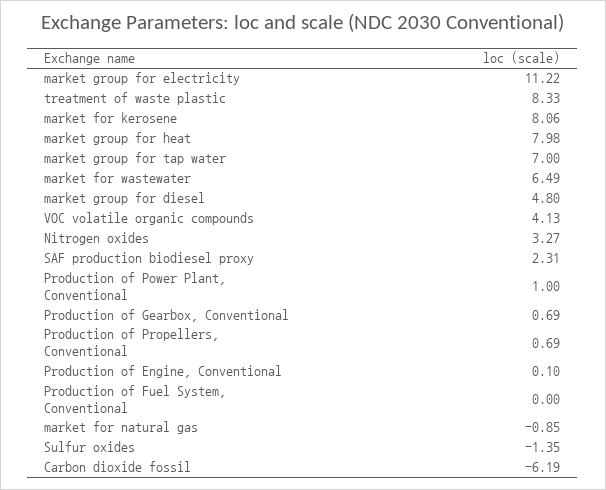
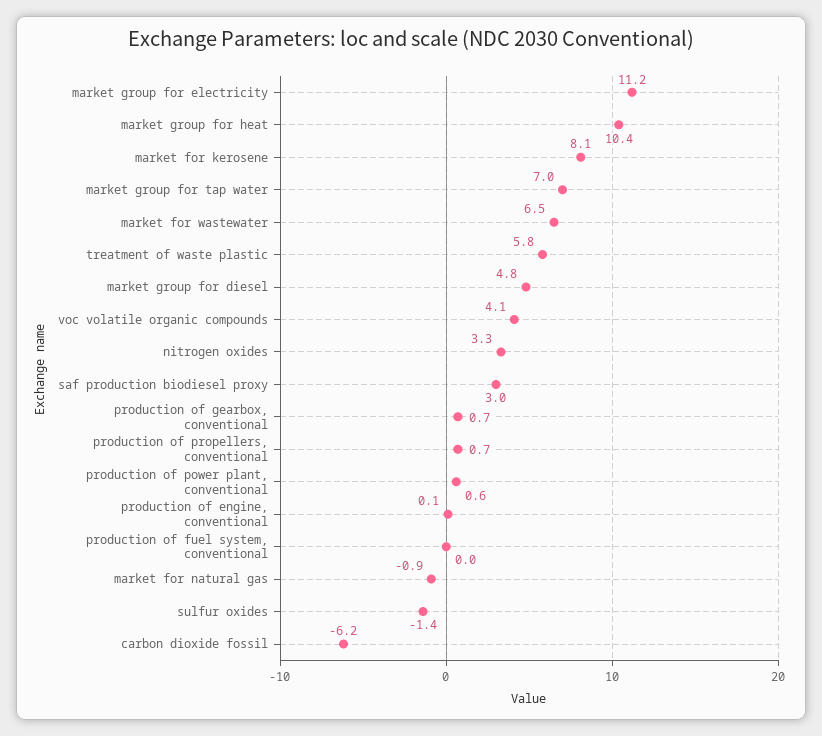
  {
    "market group for electricity": 11.22,
-   "treatment of waste plastic": 8.33,
+   "treatment of waste plastic": 5.8,
    "market for kerosene": 8.06,
-   "market group for heat": 7.98,
+   "market group for heat": 10.4,
    "market group for tap water": 7,
    "market for wastewater": 6.49,
    "market group for diesel": 4.8,
    "VOC volatile organic compounds": 4.13,
    "Nitrogen oxides": 3.27,
-   "SAF production biodiesel proxy": 2.31,
+   "SAF production biodiesel proxy": 3,
-   "Production of Power Plant, Conventional": 1,
+   "Production of Power Plant, Conventional": 0.6,
    "Production of Gearbox, Conventional": 0.69,
    "Production of Propellers, Conventional": 0.69,
    "Production of Engine, Conventional": 0.1,
    "Production of Fuel System, Conventional": 0,
    "market for natural gas": -0.85,
    "Sulfur oxides": -1.35,
    "Carbon dioxide fossil": -6.19
  }

